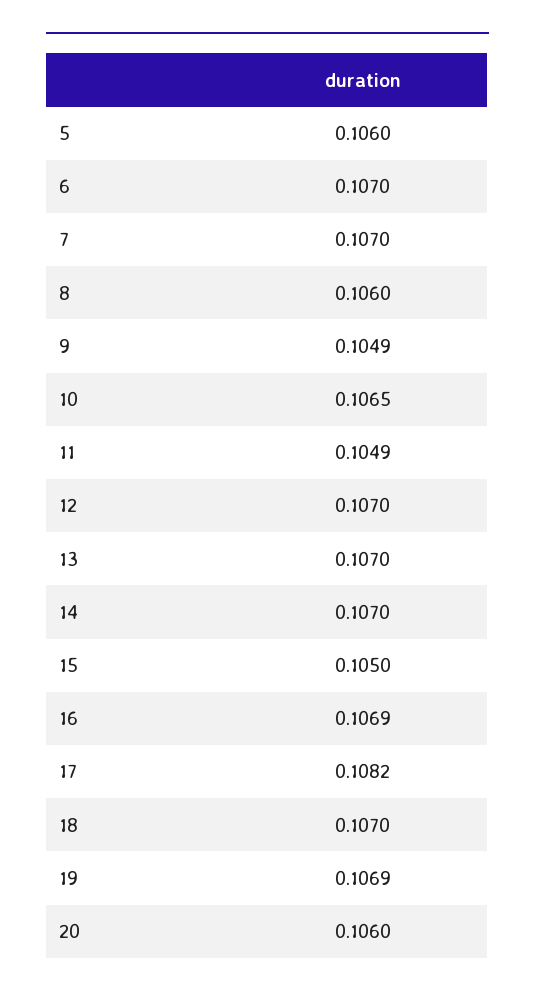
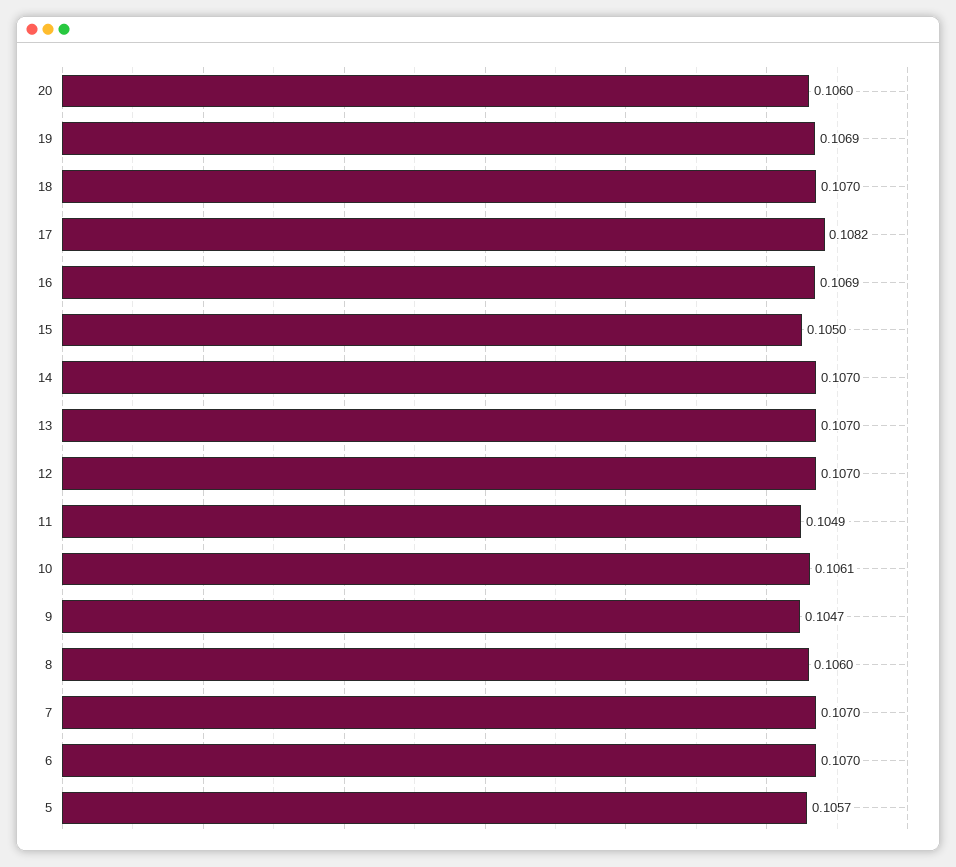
  {
-   "5": 0.106,
+   "5": 0.1057,
    "6": 0.107,
    "7": 0.107,
    "8": 0.106,
-   "9": 0.1049,
+   "9": 0.1047,
-   "10": 0.1065,
+   "10": 0.1061,
    "11": 0.1049,
    "12": 0.107,
    "13": 0.107,
    "14": 0.107,
    "15": 0.105,
    "16": 0.1069,
    "17": 0.1082,
    "18": 0.107,
    "19": 0.1069,
    "20": 0.106
  }

